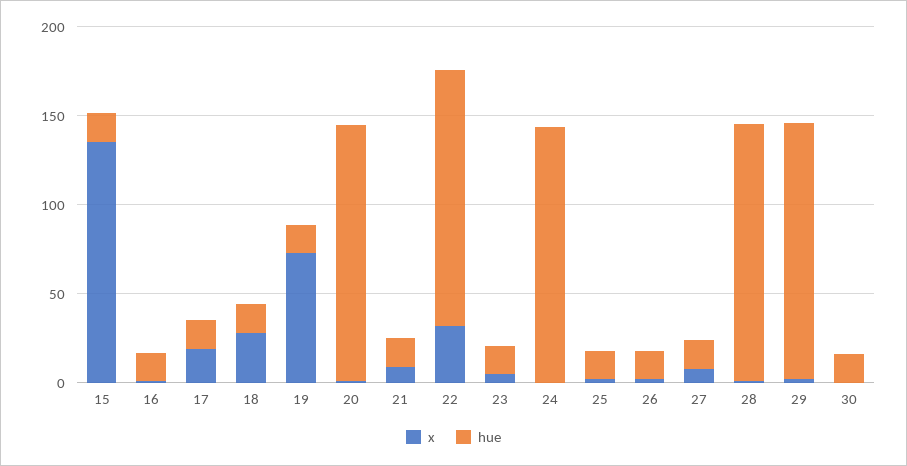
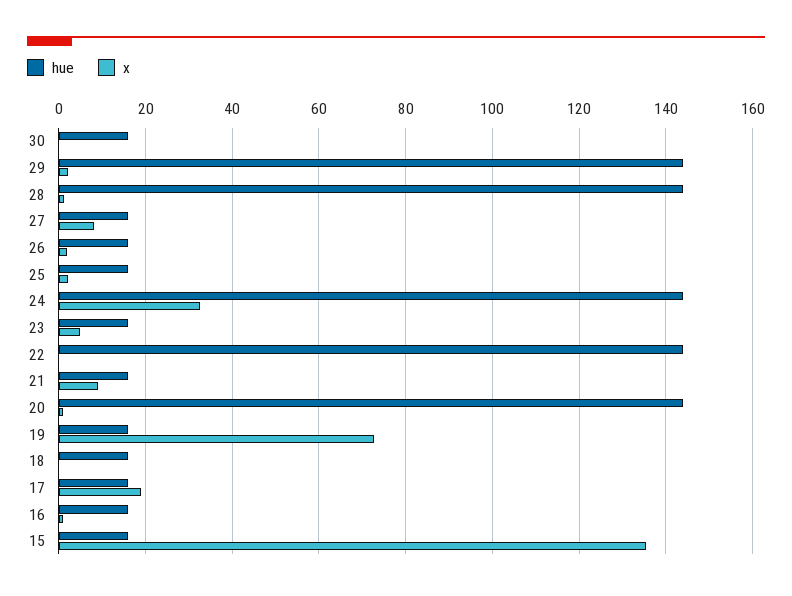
  {
    "x": {
      "15": 136,
      "16": 2,
      "17": 20,
-     "18": 30,
+     "18": 0,
      "19": 72,
      "20": 2,
      "21": 10,
-     "22": 30,
+     "22": 0,
      "23": 4,
-     "24": 0,
+     "24": 32,
      "25": 2,
      "26": 2,
      "27": 8,
      "28": 2,
      "29": 2,
      "30": 0
    },
    "hue": {
      "15": 16,
      "16": 16,
      "17": 16,
      "18": 16,
      "19": 16,
      "20": 144,
      "21": 16,
      "22": 144,
      "23": 16,
      "24": 144,
      "25": 16,
      "26": 16,
      "27": 16,
      "28": 144,
      "29": 144,
      "30": 16
    }
  }

